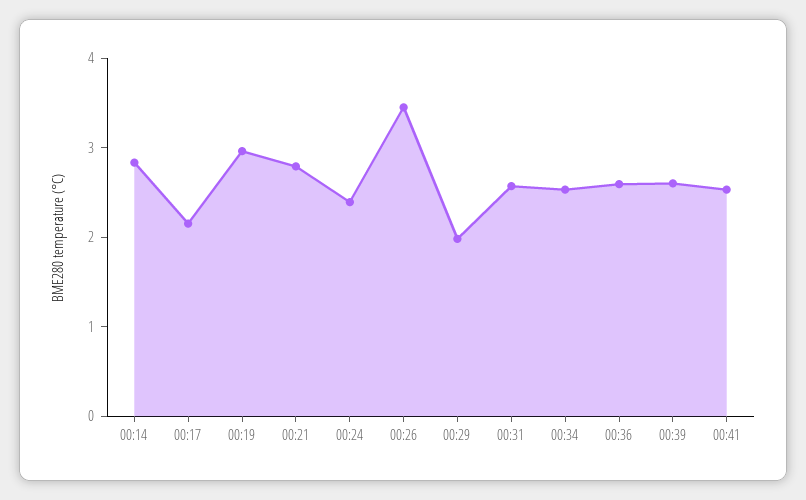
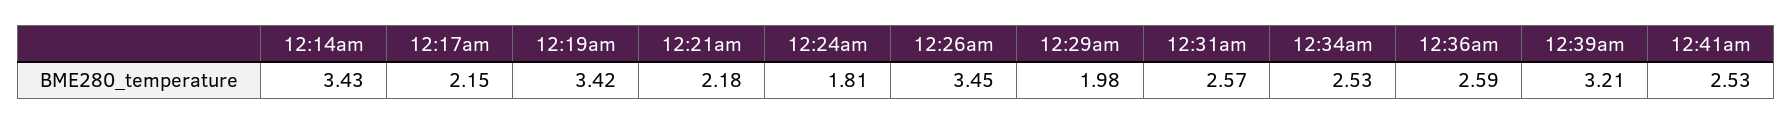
  {
-   "00:14": 2.8,
+   "00:14": 3.43,
    "00:17": 2.15,
-   "00:19": 3,
+   "00:19": 3.42,
-   "00:21": 2.8,
+   "00:21": 2.18,
-   "00:24": 2.4,
+   "00:24": 1.81,
    "00:26": 3.45,
    "00:29": 1.98,
    "00:31": 2.57,
    "00:34": 2.53,
    "00:36": 2.59,
-   "00:39": 2.6,
+   "00:39": 3.21,
    "00:41": 2.53
  }

